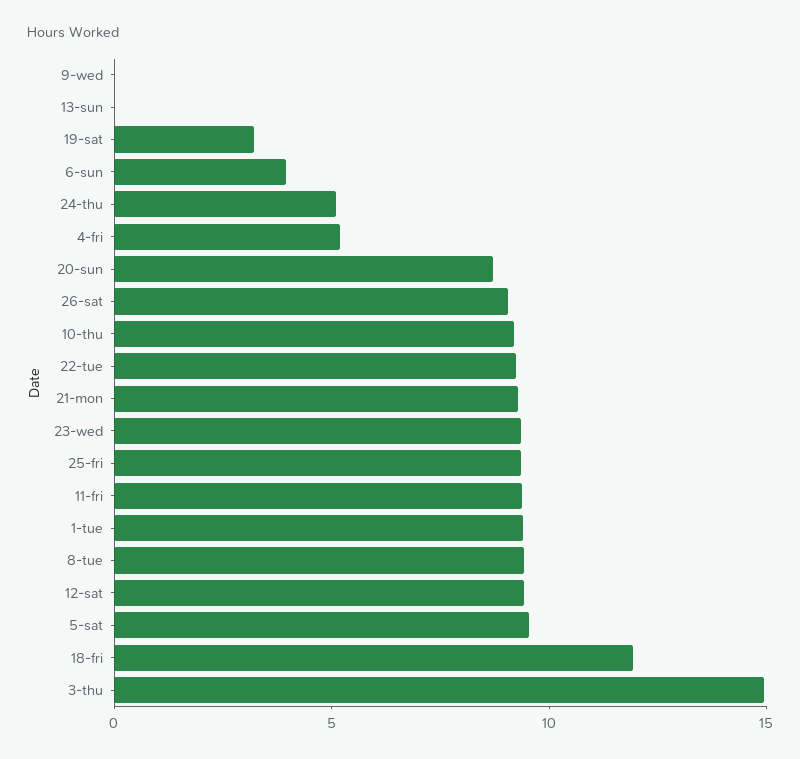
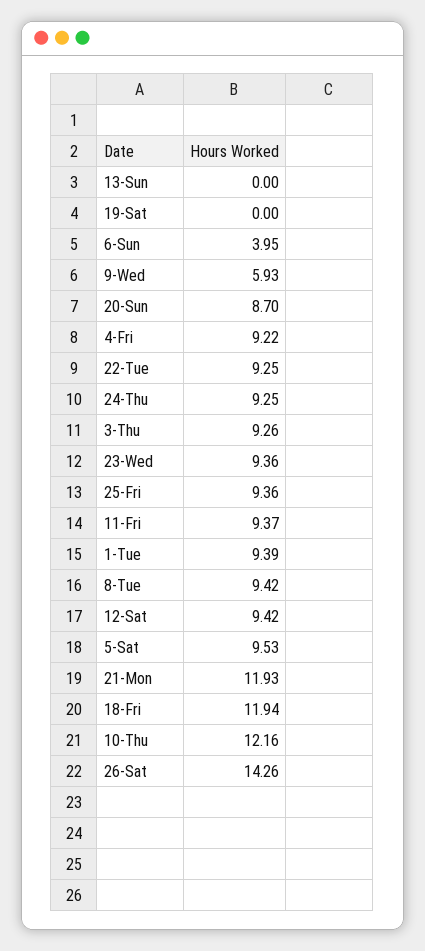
  {
-   "9-wed": 0,
+   "9-wed": 5.93,
    "13-sun": 0,
-   "19-sat": 3,
+   "19-sat": 0,
    "6-sun": 3.95,
-   "24-thu": 5,
+   "24-thu": 9.25,
-   "4-fri": 5,
+   "4-fri": 9.22,
    "20-sun": 8.7,
-   "26-sat": 9,
+   "26-sat": 14.26,
-   "10-thu": 9,
+   "10-thu": 12.16,
    "22-tue": 9.25,
-   "21-mon": 9,
+   "21-mon": 11.93,
    "23-wed": 9.36,
    "25-fri": 9.36,
    "11-fri": 9.37,
    "1-tue": 9.39,
    "8-tue": 9.42,
    "12-sat": 9.42,
    "5-sat": 9.53,
    "18-fri": 11.94,
-   "3-thu": 15
+   "3-thu": 9.26
  }

